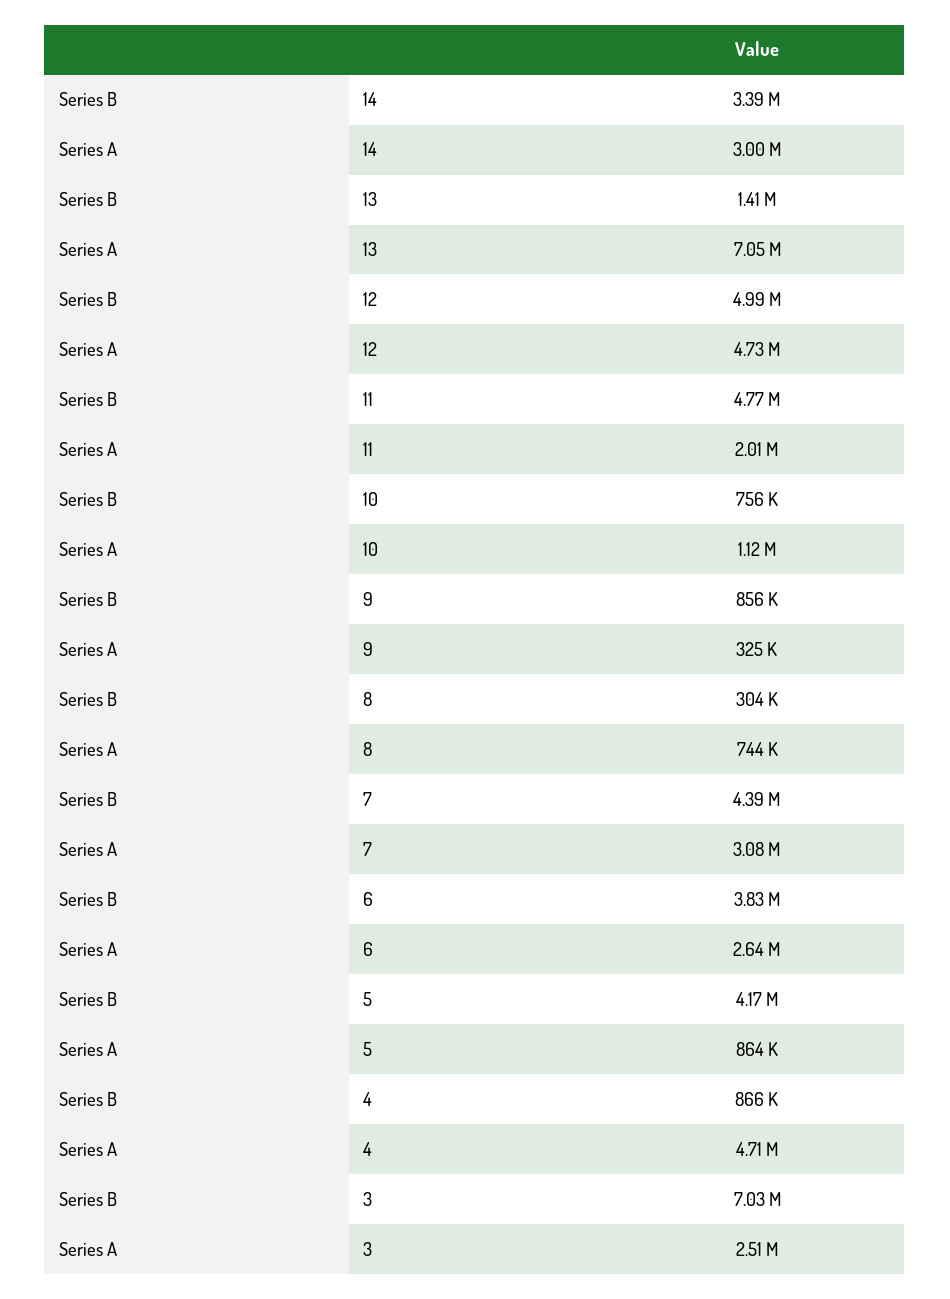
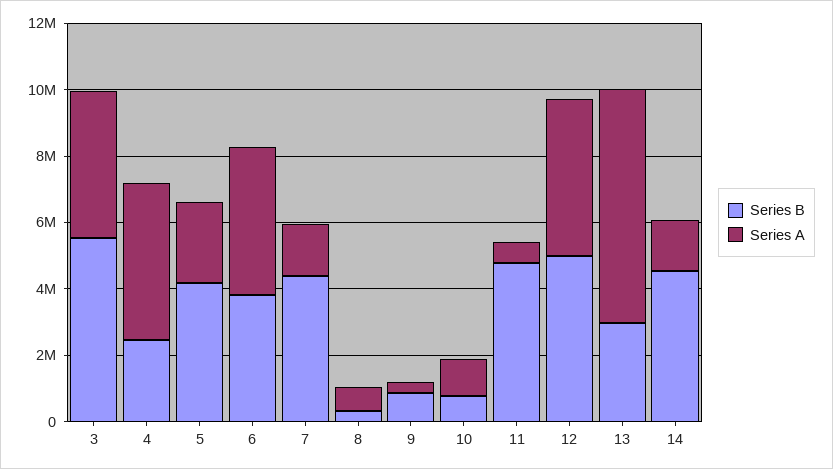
  {
    "Series B": {
-     "14": 3390000,
+     "14": 4500000,
-     "13": 1410000,
+     "13": 3000000,
      "12": 4990000,
      "11": 4770000,
      "10": 756000,
      "9": 856000,
      "8": 304000,
      "7": 4390000,
      "6": 3830000,
      "5": 4170000,
-     "4": 866000,
+     "4": 2500000,
-     "3": 7030000
+     "3": 5500000
    },
    "Series A": {
-     "14": 3000000,
+     "14": 1500000,
      "13": 7050000,
      "12": 4730000,
-     "11": 2010000,
+     "11": 500000,
      "10": 1120000,
      "9": 325000,
      "8": 744000,
-     "7": 3080000,
+     "7": 1500000,
-     "6": 2640000,
+     "6": 4500000,
-     "5": 864000,
+     "5": 2500000,
      "4": 4710000,
-     "3": 2510000
+     "3": 4500000
    }
  }

